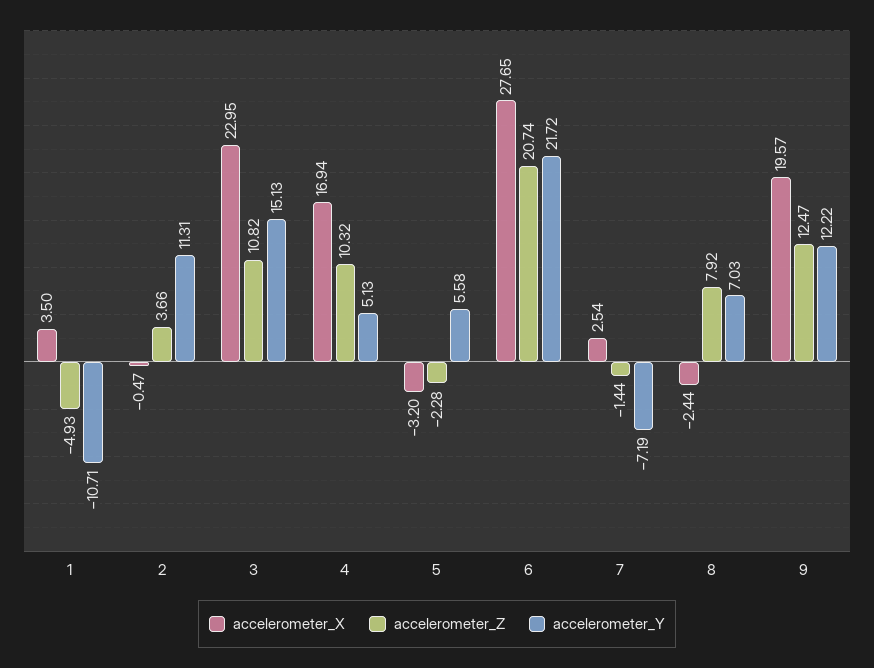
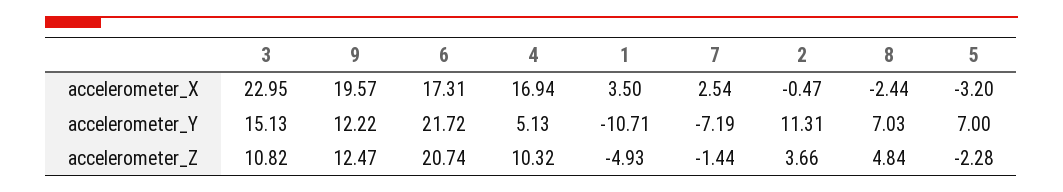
  {
    "accelerometer_X": {
      "1": 3.5,
      "2": -0.47,
      "3": 22.95,
      "4": 16.94,
      "5": -3.2,
-     "6": 27.65,
+     "6": 17.31,
      "7": 2.54,
      "8": -2.44,
      "9": 19.57
    },
    "accelerometer_Z": {
      "1": -4.93,
      "2": 3.66,
      "3": 10.82,
      "4": 10.32,
      "5": -2.28,
      "6": 20.74,
      "7": -1.44,
-     "8": 7.92,
+     "8": 4.84,
      "9": 12.47
    },
    "accelerometer_Y": {
      "1": -10.71,
      "2": 11.31,
      "3": 15.13,
      "4": 5.13,
-     "5": 5.58,
+     "5": 7,
      "6": 21.72,
      "7": -7.19,
      "8": 7.03,
      "9": 12.22
    }
  }

